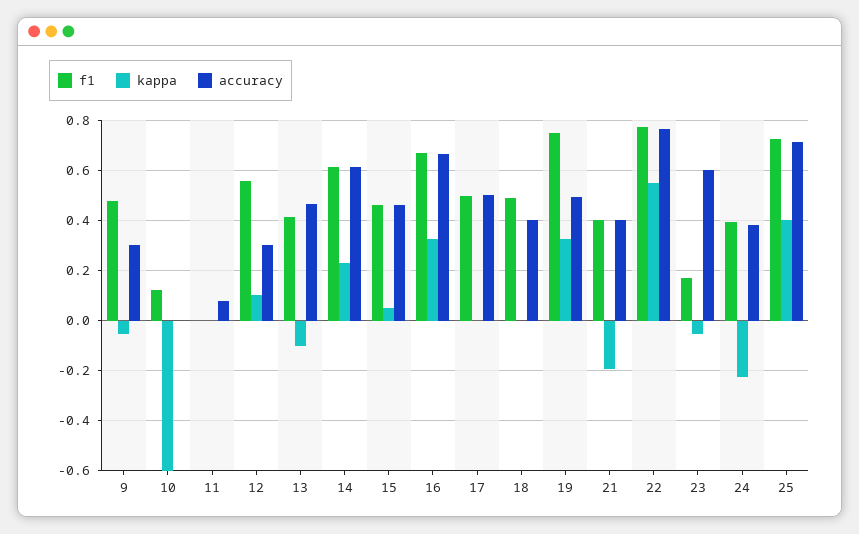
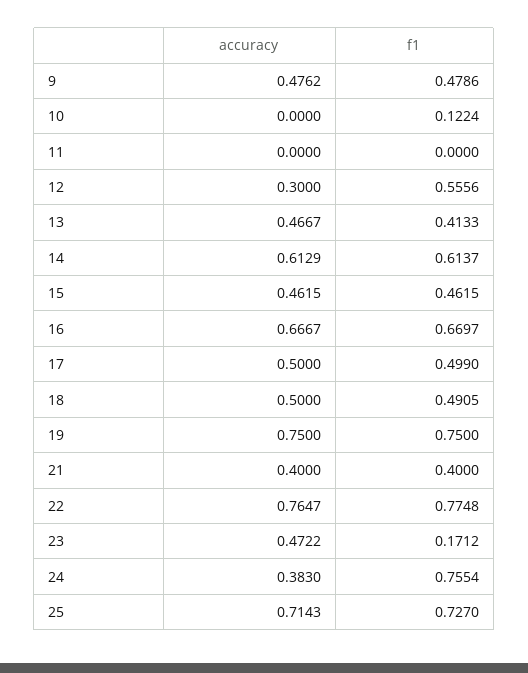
  {
    "f1": {
      "9": 0.4786,
      "10": 0.1224,
      "11": 0,
      "12": 0.5556,
      "13": 0.4133,
      "14": 0.6137,
      "15": 0.4615,
      "16": 0.6697,
      "17": 0.499,
      "18": 0.4905,
      "19": 0.75,
      "21": 0.4,
      "22": 0.7748,
      "23": 0.1712,
-     "24": 0.4,
+     "24": 0.7554,
      "25": 0.727
    },
-   "kappa": {
-     "9": -0.05,
-     "10": -0.6,
-     "11": 0,
-     "12": 0.1,
-     "13": -0.1,
-     "14": 0.225,
-     "15": 0.05,
-     "16": 0.325,
-     "17": 0,
-     "18": 0,
-     "19": 0.325,
-     "21": -0.2,
-     "22": 0.55,
-     "23": -0.05,
-     "24": -0.225,
-     "25": 0.4
-   },
    "accuracy": {
-     "9": 0.3,
+     "9": 0.4762,
      "10": 0,
-     "11": 0.075,
+     "11": 0,
      "12": 0.3,
      "13": 0.4667,
      "14": 0.6129,
      "15": 0.4615,
      "16": 0.6667,
      "17": 0.5,
-     "18": 0.4,
+     "18": 0.5,
-     "19": 0.5,
+     "19": 0.75,
      "21": 0.4,
      "22": 0.7647,
-     "23": 0.6,
+     "23": 0.4722,
      "24": 0.383,
      "25": 0.7143
    }
  }

